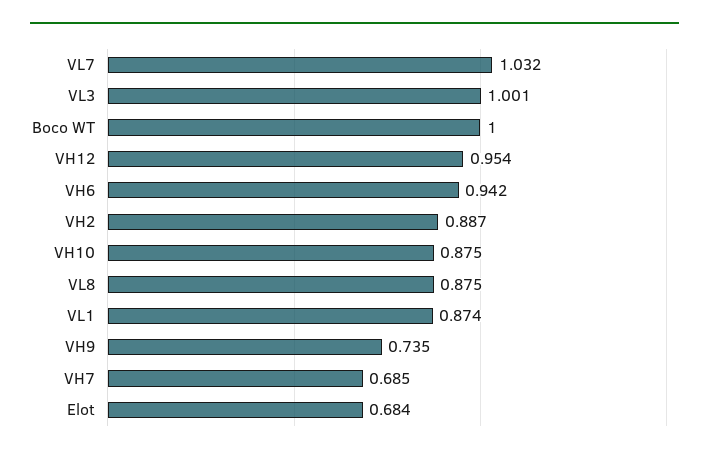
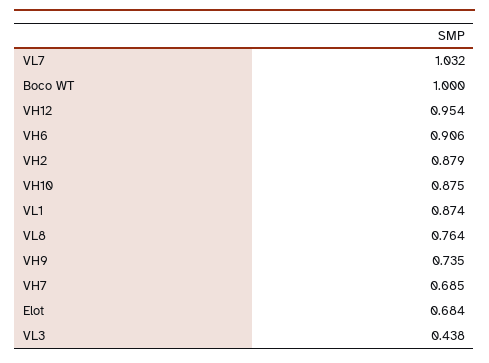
  {
    "VL7": 1.032,
-   "VL3": 1.001,
+   "VL3": 0.438,
    "Boco WT": 1,
    "VH12": 0.954,
-   "VH6": 0.942,
+   "VH6": 0.906,
-   "VH2": 0.887,
+   "VH2": 0.879,
    "VH10": 0.875,
-   "VL8": 0.875,
+   "VL8": 0.764,
    "VL1": 0.874,
    "VH9": 0.735,
    "VH7": 0.685,
    "Elot": 0.684
  }

